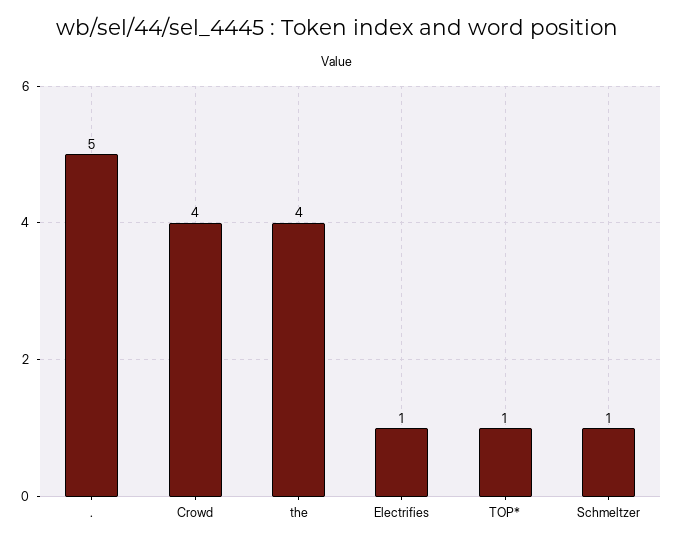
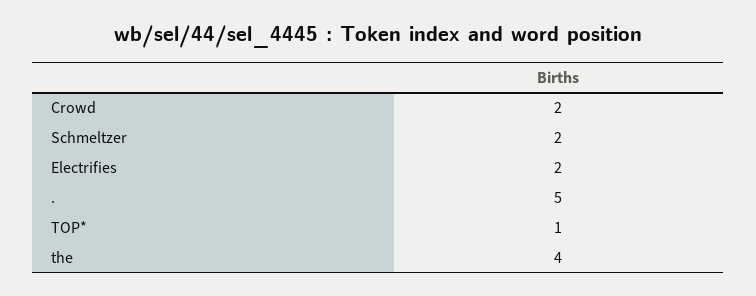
  {
    ".": 5,
-   "Crowd": 4,
+   "Crowd": 2,
    "the": 4,
-   "Electrifies": 1,
+   "Electrifies": 2,
    "TOP*": 1,
-   "Schmeltzer": 1
+   "Schmeltzer": 2
  }

